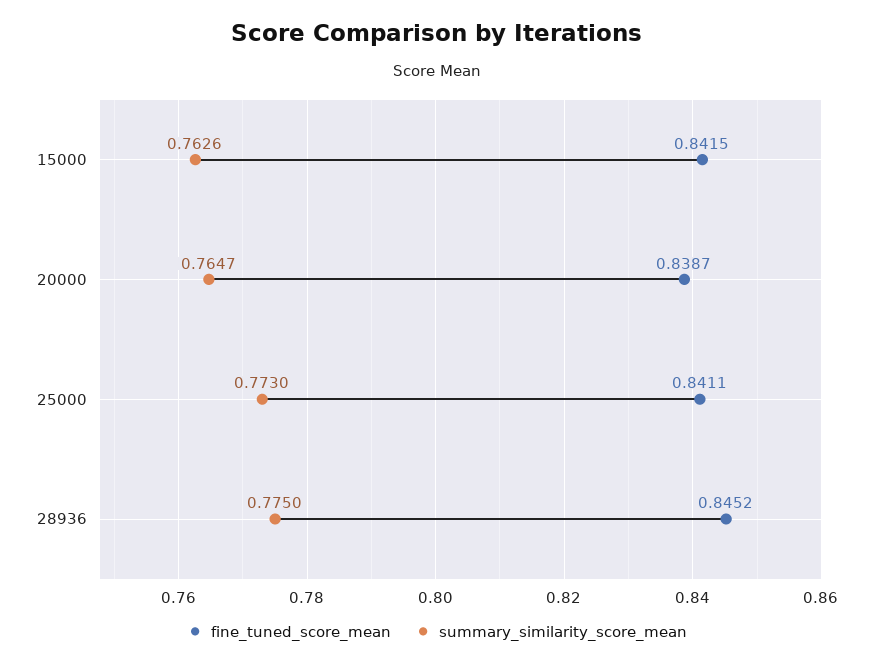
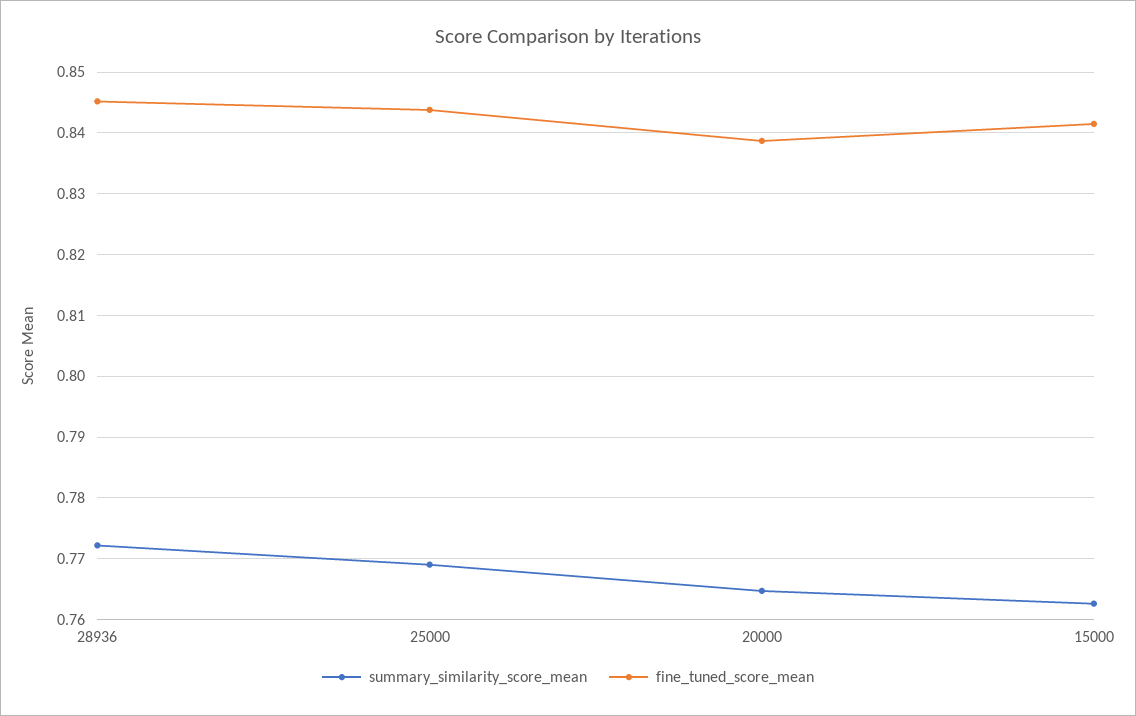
  {
    "fine_tuned_score_mean": {
      "15000": 0.8415,
      "20000": 0.8387,
-     "25000": 0.8411,
+     "25000": 0.844,
      "28936": 0.8452
    },
    "summary_similarity_score_mean": {
      "15000": 0.7626,
      "20000": 0.7647,
-     "25000": 0.773,
+     "25000": 0.769,
-     "28936": 0.775
+     "28936": 0.772
    }
  }

